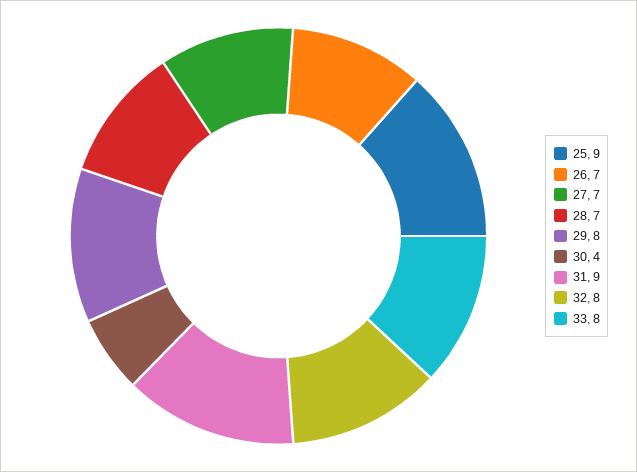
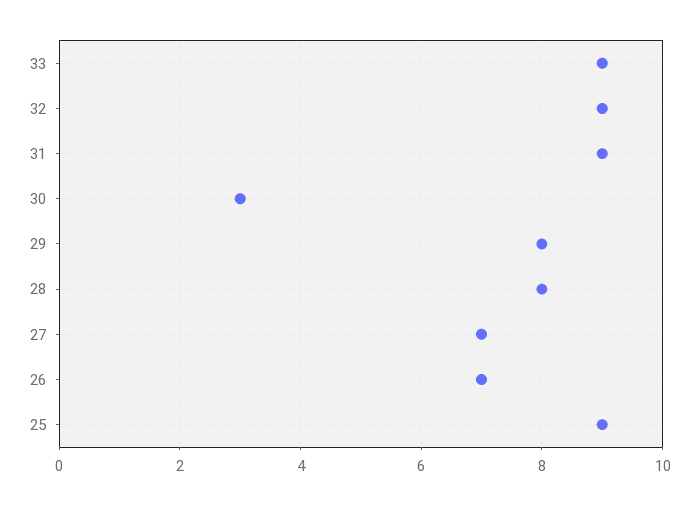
  {
    "25": 9,
    "26": 7,
    "27": 7,
-   "28": 7,
+   "28": 8,
    "29": 8,
-   "30": 4,
+   "30": 3,
    "31": 9,
-   "32": 8,
+   "32": 9,
-   "33": 8
+   "33": 9
  }

